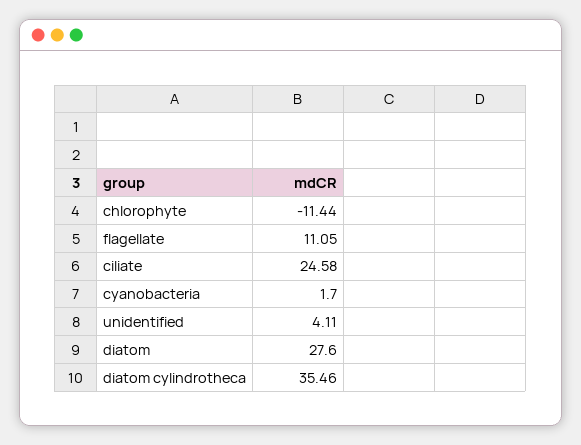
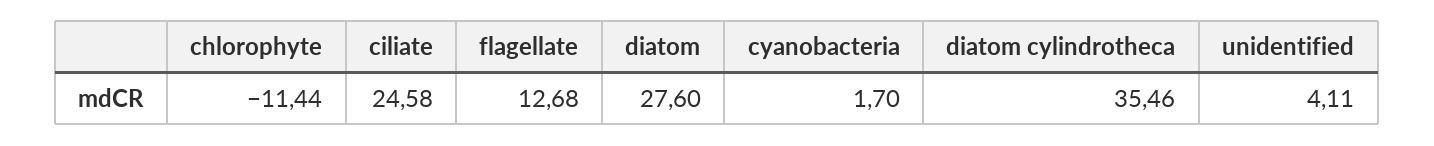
  {
    "chlorophyte": -11.44,
-   "flagellate": 11.05,
+   "flagellate": 12.68,
    "ciliate": 24.58,
    "cyanobacteria": 1.7,
    "unidentified": 4.11,
    "diatom": 27.6,
    "diatom cylindrotheca": 35.46
  }

